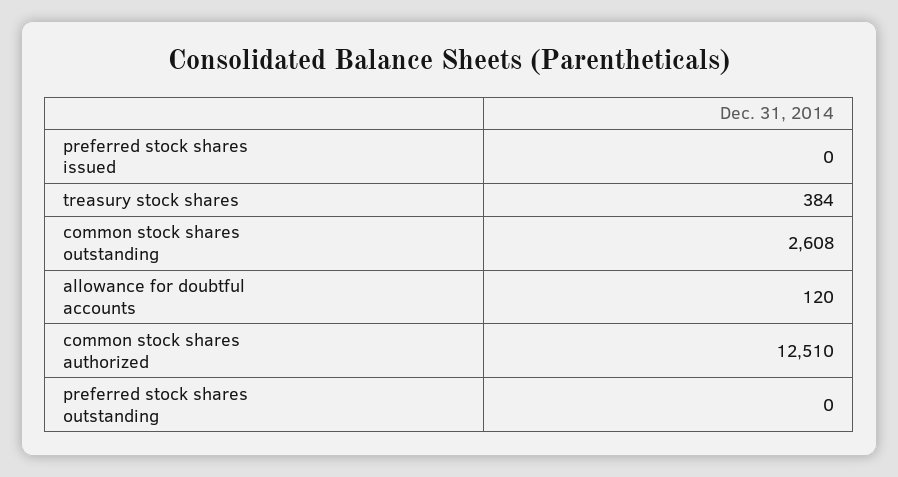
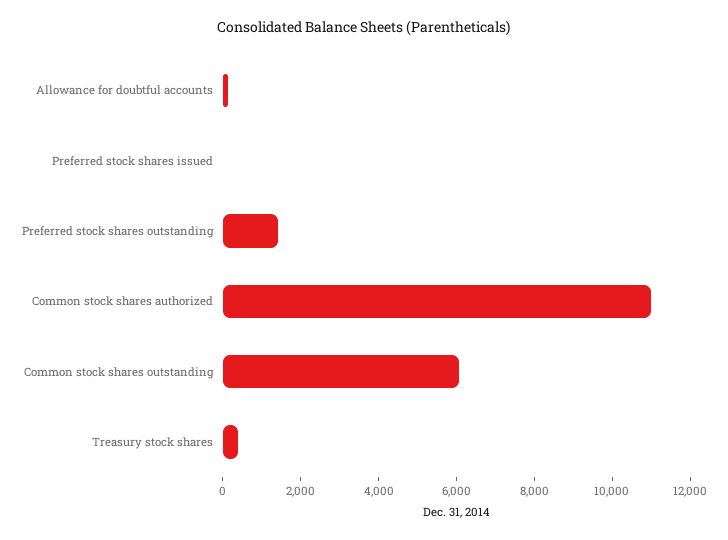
  {
    "preferred stock shares issued": 0,
    "treasury stock shares": 384,
-   "common stock shares outstanding": 2608,
+   "common stock shares outstanding": 6000,
    "allowance for doubtful accounts": 120,
-   "common stock shares authorized": 12510,
+   "common stock shares authorized": 11000,
-   "preferred stock shares outstanding": 0
+   "preferred stock shares outstanding": 1500
  }

